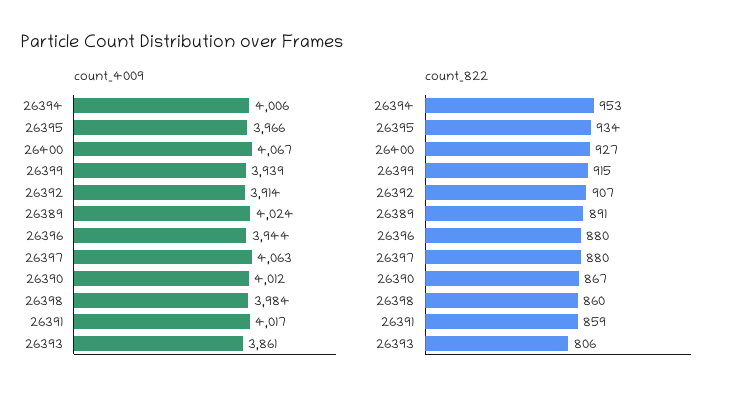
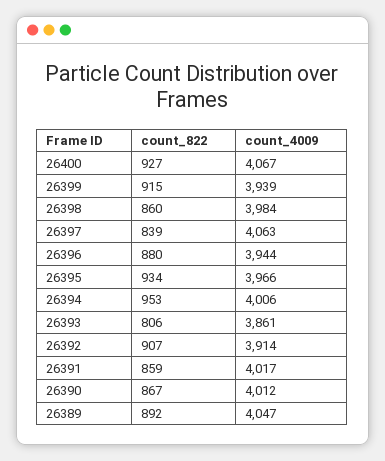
  {
    "count_4009": {
      "26394": 4006,
      "26395": 3966,
      "26400": 4067,
      "26399": 3939,
      "26392": 3914,
-     "26389": 4024,
+     "26389": 4047,
      "26396": 3944,
      "26397": 4063,
      "26390": 4012,
      "26398": 3984,
      "26391": 4017,
      "26393": 3861
    },
    "count_822": {
      "26394": 953,
      "26395": 934,
      "26400": 927,
      "26399": 915,
      "26392": 907,
-     "26389": 891,
+     "26389": 892,
      "26396": 880,
-     "26397": 880,
+     "26397": 839,
      "26390": 867,
      "26398": 860,
      "26391": 859,
      "26393": 806
    }
  }

